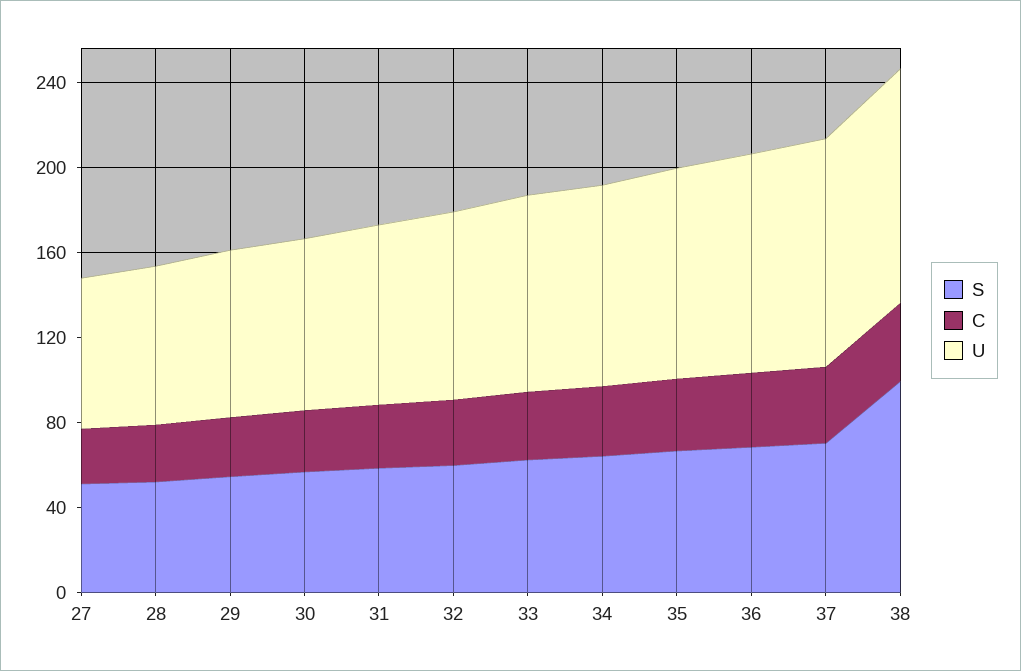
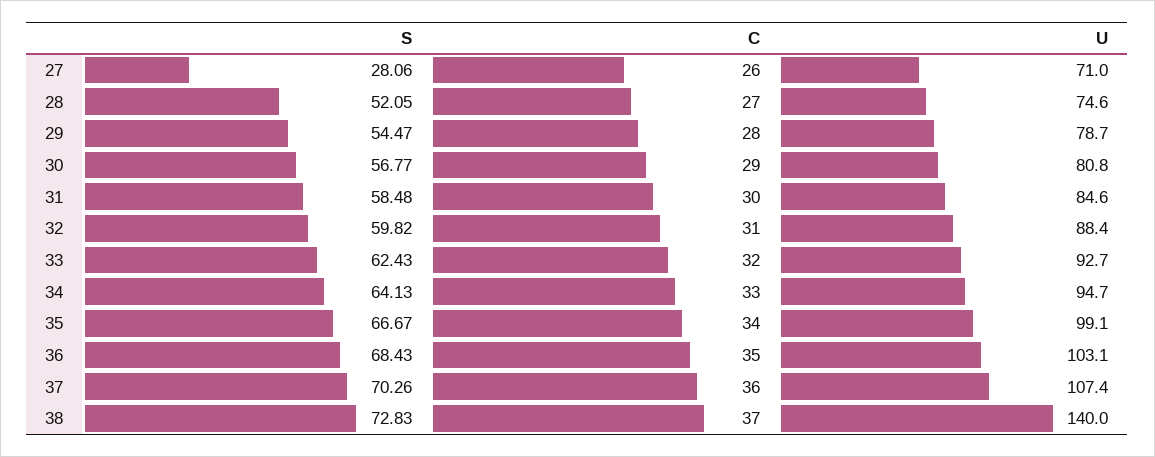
  {
    "S": {
-     "27": 50,
+     "27": 28.06,
      "28": 52.05,
      "29": 54.47,
      "30": 56.77,
      "31": 58.48,
      "32": 59.82,
      "33": 62.43,
      "34": 64.13,
      "35": 66.67,
      "36": 68.43,
      "37": 70.26,
-     "38": 100
+     "38": 72.83
    },
    "C": {
      "27": 26,
      "28": 27,
      "29": 28,
      "30": 29,
      "31": 30,
      "32": 31,
      "33": 32,
      "34": 33,
      "35": 34,
      "36": 35,
      "37": 36,
      "38": 37
    },
    "U": {
      "27": 71,
      "28": 74.6,
      "29": 78.7,
      "30": 80.8,
      "31": 84.6,
      "32": 88.4,
      "33": 92.7,
      "34": 94.7,
      "35": 99.1,
      "36": 103.1,
      "37": 107.4,
-     "38": 110
+     "38": 140
    }
  }

